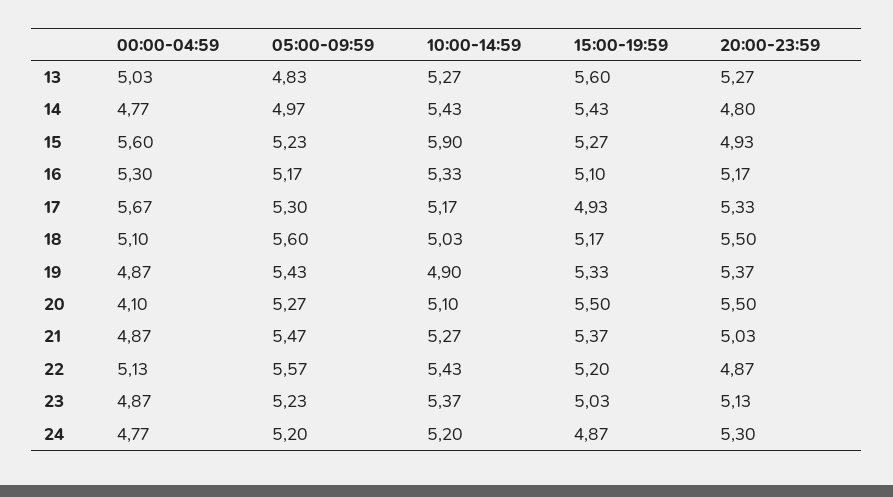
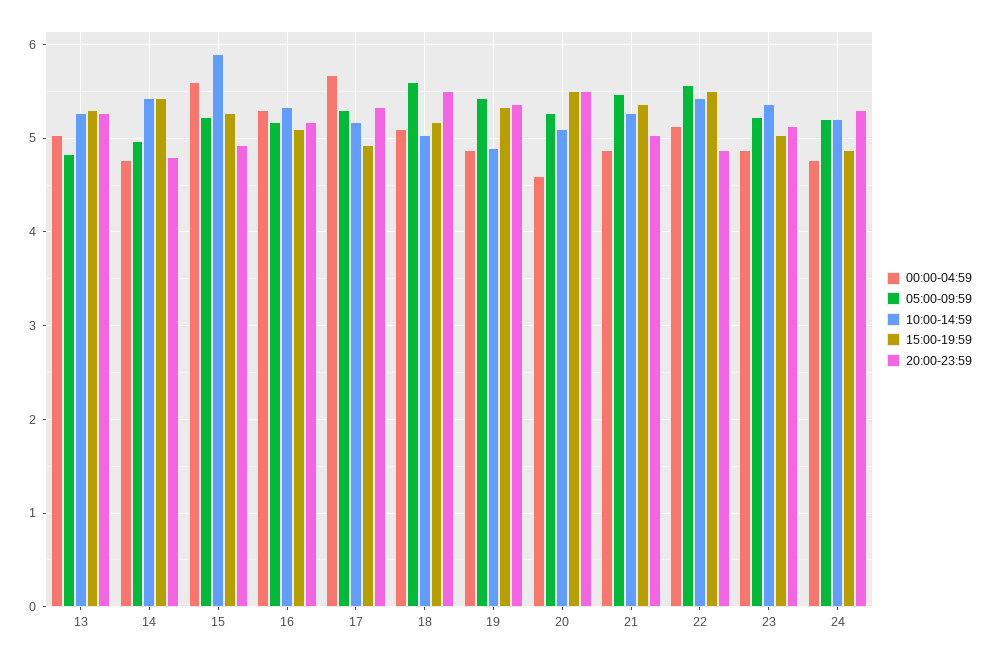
  {
    "00:00-04:59": {
      "13": 5.03,
      "14": 4.77,
      "15": 5.6,
      "16": 5.3,
      "17": 5.67,
      "18": 5.1,
      "19": 4.87,
-     "20": 4.1,
+     "20": 4.6,
      "21": 4.87,
      "22": 5.13,
      "23": 4.87,
      "24": 4.77
    },
    "05:00-09:59": {
      "13": 4.83,
      "14": 4.97,
      "15": 5.23,
      "16": 5.17,
      "17": 5.3,
      "18": 5.6,
      "19": 5.43,
      "20": 5.27,
      "21": 5.47,
      "22": 5.57,
      "23": 5.23,
      "24": 5.2
    },
    "10:00-14:59": {
      "13": 5.27,
      "14": 5.43,
      "15": 5.9,
      "16": 5.33,
      "17": 5.17,
      "18": 5.03,
      "19": 4.9,
      "20": 5.1,
      "21": 5.27,
      "22": 5.43,
      "23": 5.37,
      "24": 5.2
    },
    "15:00-19:59": {
-     "13": 5.6,
+     "13": 5.3,
      "14": 5.43,
      "15": 5.27,
      "16": 5.1,
      "17": 4.93,
      "18": 5.17,
      "19": 5.33,
      "20": 5.5,
      "21": 5.37,
-     "22": 5.2,
+     "22": 5.5,
      "23": 5.03,
      "24": 4.87
    },
    "20:00-23:59": {
      "13": 5.27,
      "14": 4.8,
      "15": 4.93,
      "16": 5.17,
      "17": 5.33,
      "18": 5.5,
      "19": 5.37,
      "20": 5.5,
      "21": 5.03,
      "22": 4.87,
      "23": 5.13,
      "24": 5.3
    }
  }

